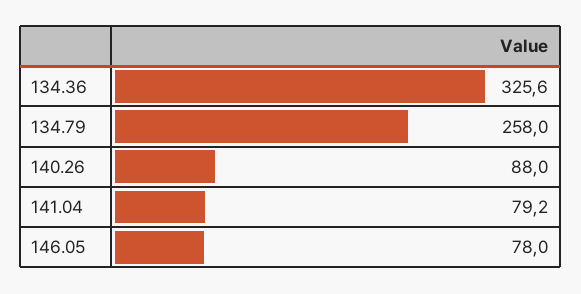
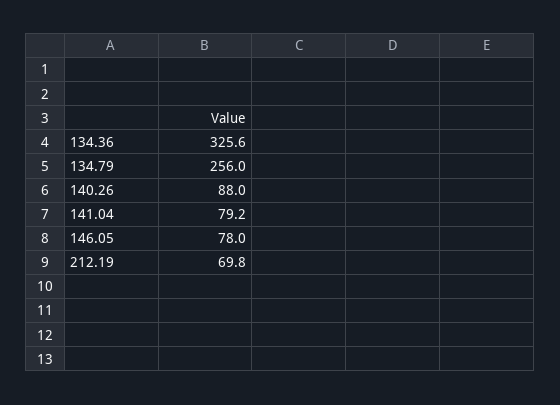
  {
    "134.36": 325.6,
-   "134.79": 258,
+   "134.79": 256,
    "140.26": 88,
    "141.04": 79.2,
-   "146.05": 78
+   "146.05": 78,
+   "212.19": 69.8
  }

